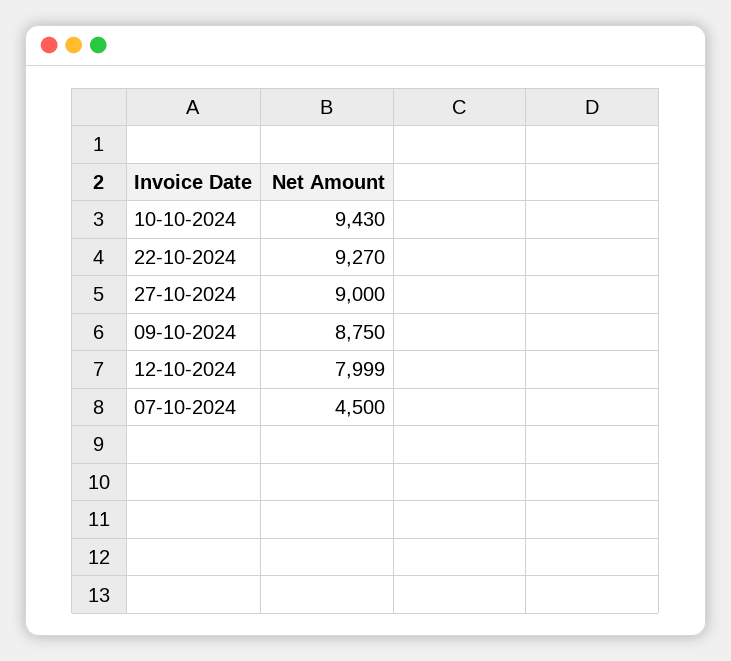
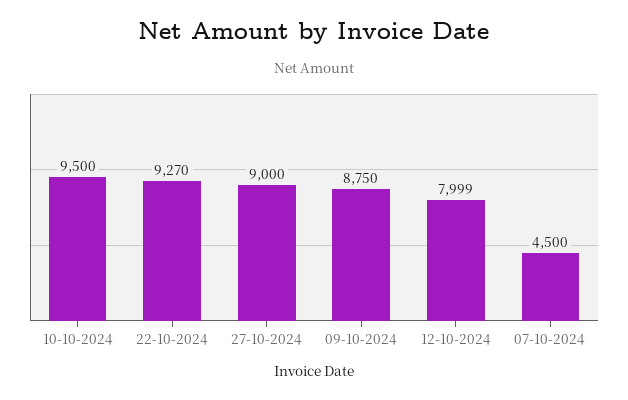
  {
-   "10-10-2024": 9430,
+   "10-10-2024": 9500,
    "22-10-2024": 9270,
    "27-10-2024": 9000,
    "09-10-2024": 8750,
    "12-10-2024": 7999,
    "07-10-2024": 4500
  }

